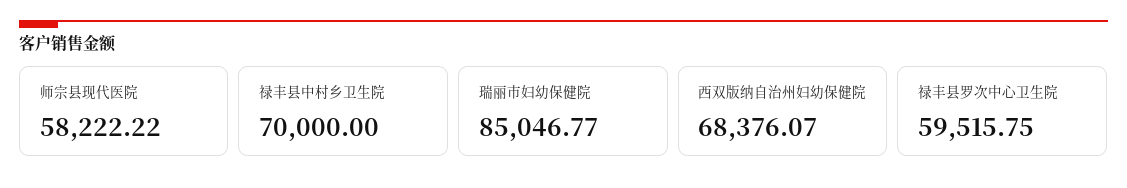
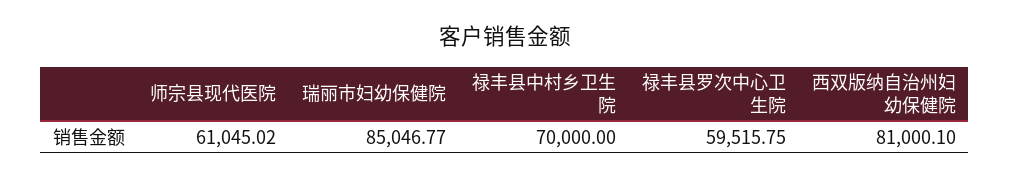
  {
-   "师宗县现代医院": 58222.22,
+   "师宗县现代医院": 61045.02,
    "禄丰县中村乡卫生院": 70000,
    "瑞丽市妇幼保健院": 85046.77,
-   "西双版纳自治州妇幼保健院": 68376.07,
+   "西双版纳自治州妇幼保健院": 81000.1,
    "禄丰县罗次中心卫生院": 59515.75
  }

